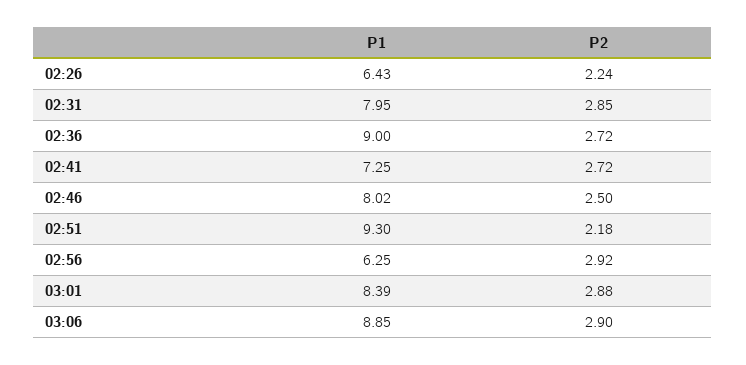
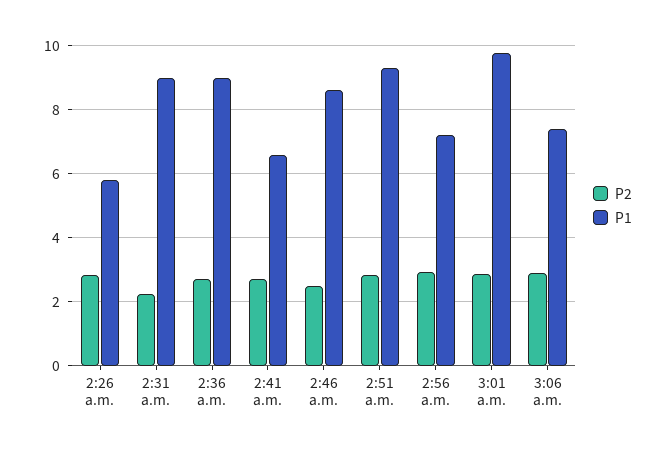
  {
    "P1": {
-     "02:26": 6.43,
+     "02:26": 5.8,
-     "02:31": 7.95,
+     "02:31": 9,
      "02:36": 9,
-     "02:41": 7.25,
+     "02:41": 6.6,
-     "02:46": 8.02,
+     "02:46": 8.6,
      "02:51": 9.3,
-     "02:56": 6.25,
+     "02:56": 7.2,
-     "03:01": 8.39,
+     "03:01": 9.8,
-     "03:06": 8.85
+     "03:06": 7.4
    },
    "P2": {
-     "02:26": 2.24,
+     "02:26": 2.8,
-     "02:31": 2.85,
+     "02:31": 2.2,
      "02:36": 2.72,
      "02:41": 2.72,
      "02:46": 2.5,
-     "02:51": 2.18,
+     "02:51": 2.8,
      "02:56": 2.92,
      "03:01": 2.88,
      "03:06": 2.9
    }
  }

